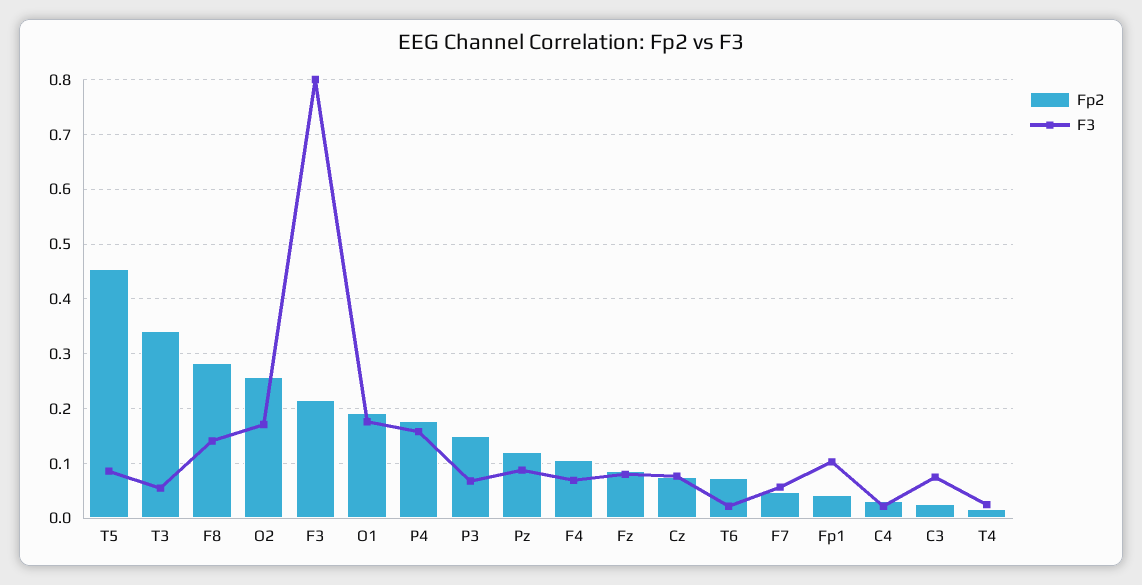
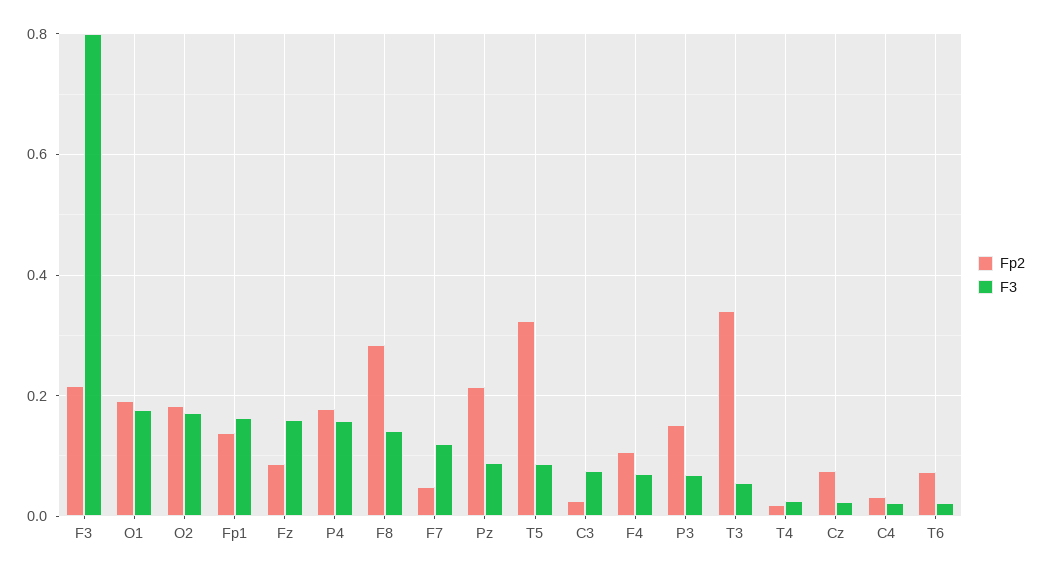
  {
    "Fp2": {
-     "T5": 0.46,
+     "T5": 0.32,
      "T3": 0.34,
      "F8": 0.28,
-     "O2": 0.26,
+     "O2": 0.18,
      "F3": 0.22,
      "O1": 0.2,
      "P4": 0.18,
      "P3": 0.16,
-     "Pz": 0.12,
+     "Pz": 0.22,
      "F4": 0.1,
      "Fz": 0.08,
      "Cz": 0.08,
      "T6": 0.08,
      "F7": 0.04,
-     "Fp1": 0.04,
+     "Fp1": 0.14,
      "C4": 0.04,
      "C3": 0.02,
      "T4": 0.02
    },
    "F3": {
      "T5": 0.08,
      "T3": 0.06,
      "F8": 0.14,
      "O2": 0.18,
      "F3": 0.8,
      "O1": 0.18,
      "P4": 0.16,
      "P3": 0.06,
      "Pz": 0.08,
      "F4": 0.06,
-     "Fz": 0.08,
+     "Fz": 0.16,
-     "Cz": 0.08,
+     "Cz": 0.02,
      "T6": 0.02,
-     "F7": 0.06,
+     "F7": 0.12,
-     "Fp1": 0.1,
+     "Fp1": 0.16,
      "C4": 0.02,
      "C3": 0.08,
      "T4": 0.02
    }
  }

